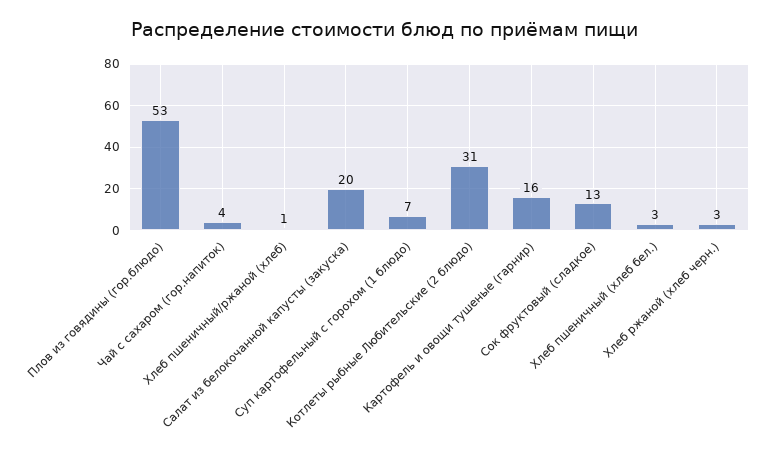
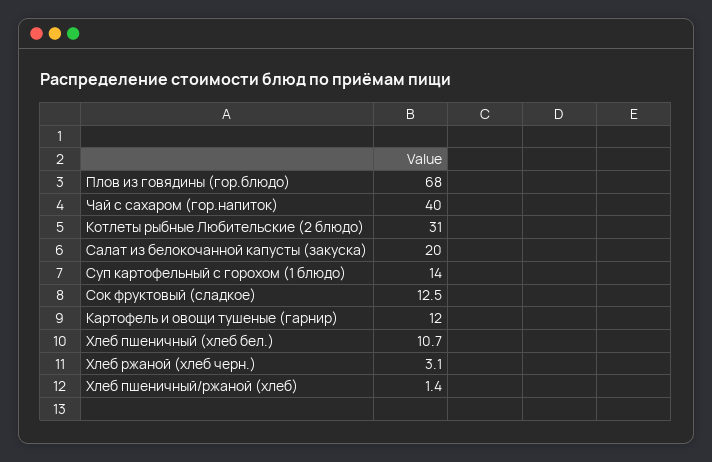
  {
-   "Плов из говядины (гор.блюдо)": 53,
+   "Плов из говядины (гор.блюдо)": 68,
-   "Чай с сахаром (гор.напиток)": 4,
+   "Чай с сахаром (гор.напиток)": 40,
    "Хлеб пшеничный/ржаной (хлеб)": 1.4,
    "Салат из белокочанной капусты (закуска)": 20,
-   "Суп картофельный с горохом (1 блюдо)": 7,
+   "Суп картофельный с горохом (1 блюдо)": 14,
    "Котлеты рыбные Любительские (2 блюдо)": 31,
-   "Картофель и овощи тушеные (гарнир)": 16,
+   "Картофель и овощи тушеные (гарнир)": 12,
    "Сок фруктовый (сладкое)": 12.5,
-   "Хлеб пшеничный (хлеб бел.)": 3,
+   "Хлеб пшеничный (хлеб бел.)": 10.7,
    "Хлеб ржаной (хлеб черн.)": 3.1
  }

